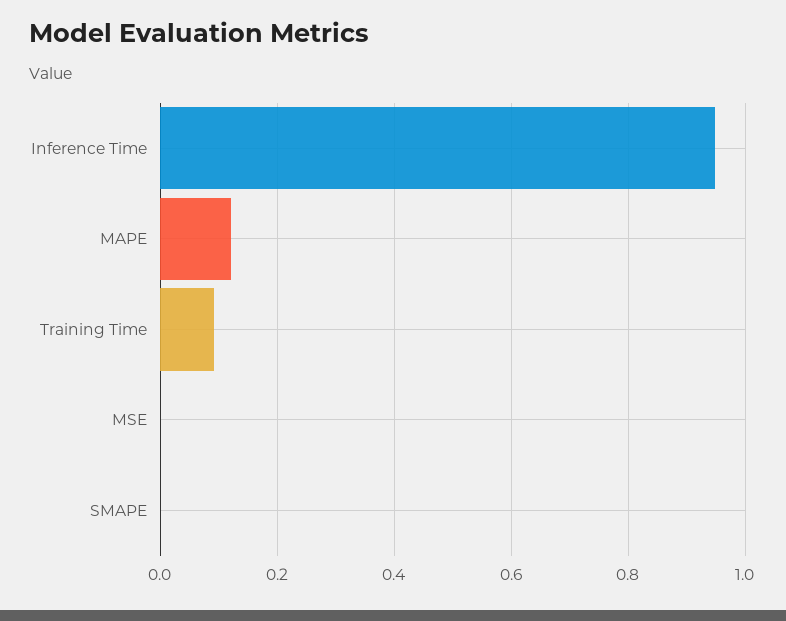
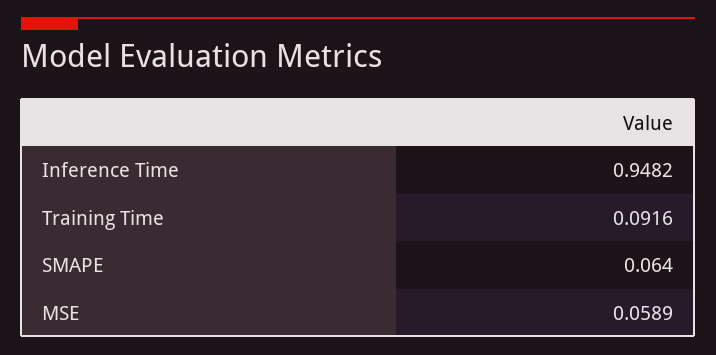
  {
    "Inference Time": 0.9482,
-   "MAPE": 0.12,
    "Training Time": 0.0916,
-   "MSE": 0,
+   "MSE": 0.0589,
-   "SMAPE": 0
+   "SMAPE": 0.064
  }

